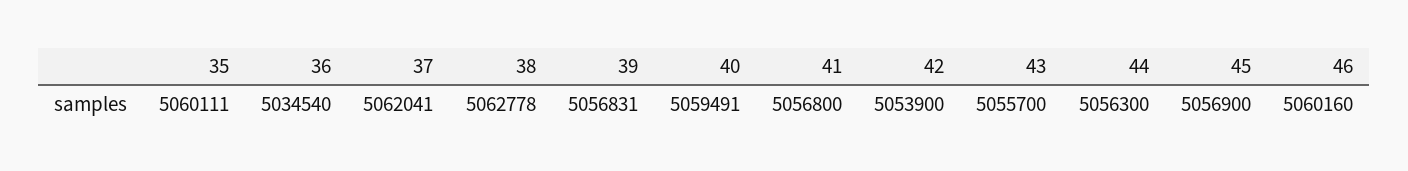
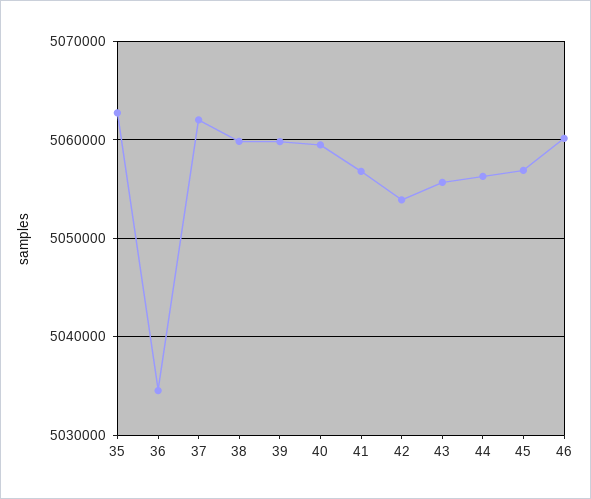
  {
-   "35": 5060111,
+   "35": 5063000,
    "36": 5034540,
    "37": 5062041,
-   "38": 5062778,
+   "38": 5060000,
-   "39": 5056831,
+   "39": 5060000,
    "40": 5059491,
    "41": 5056800,
    "42": 5053900,
    "43": 5055700,
    "44": 5056300,
    "45": 5056900,
    "46": 5060160
  }

